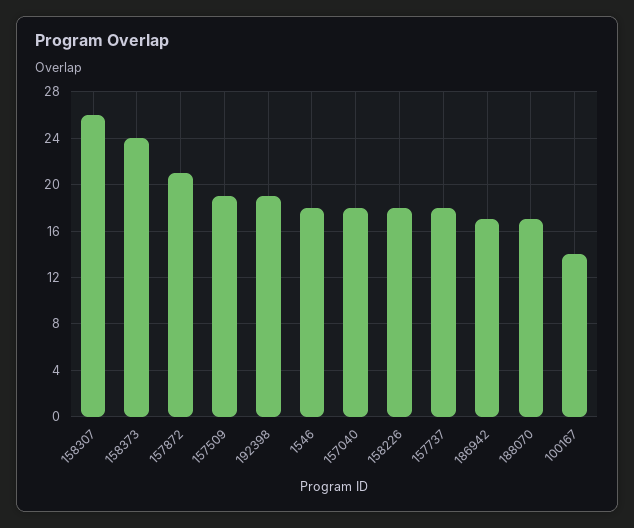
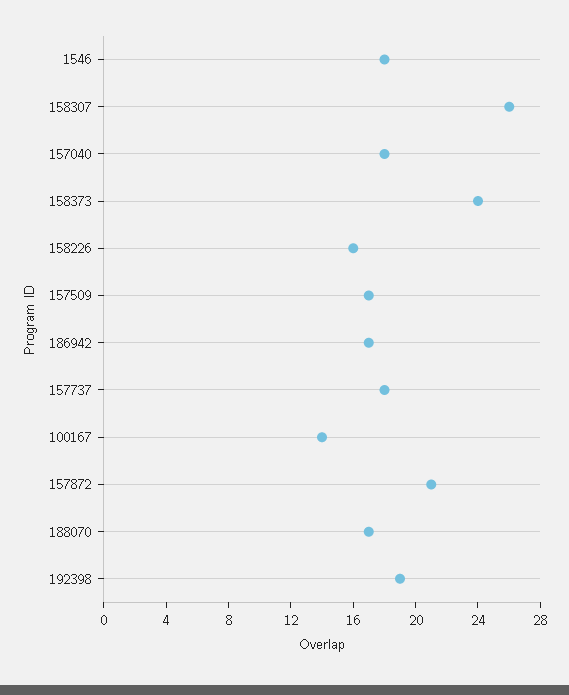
  {
    "158307": 26,
    "158373": 24,
    "157872": 21,
-   "157509": 19,
+   "157509": 17,
    "192398": 19,
    "1546": 18,
    "157040": 18,
-   "158226": 18,
+   "158226": 16,
    "157737": 18,
    "186942": 17,
    "188070": 17,
    "100167": 14
  }

